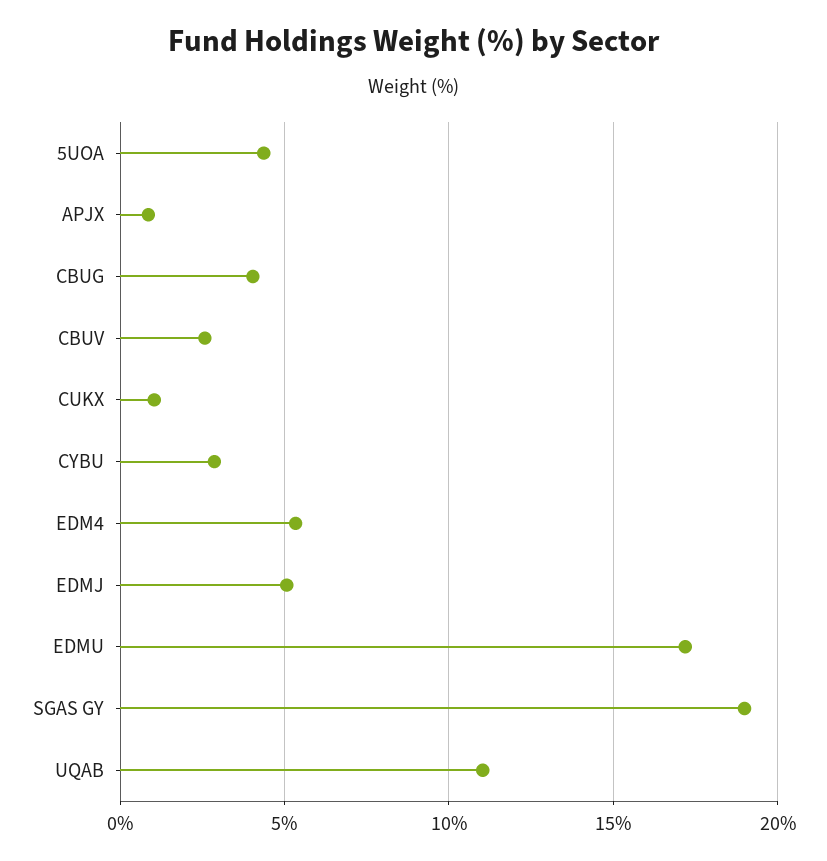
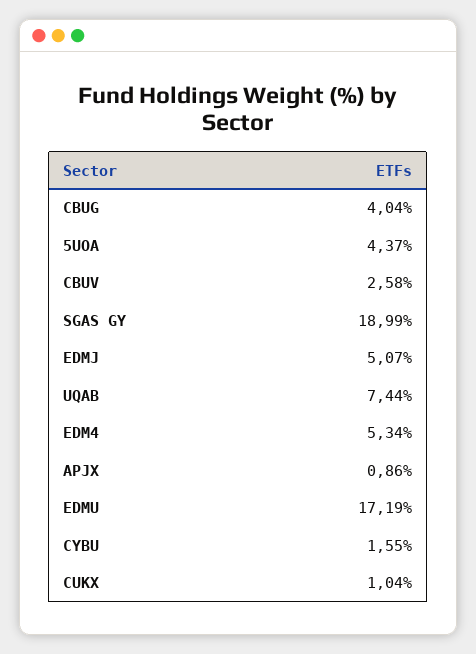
  {
    "5UOA": 4.37,
    "APJX": 0.86,
    "CBUG": 4.04,
    "CBUV": 2.58,
    "CUKX": 1.04,
-   "CYBU": 3,
+   "CYBU": 1.55,
    "EDM4": 5.34,
    "EDMJ": 5.07,
    "EDMU": 17.19,
    "SGAS GY": 18.99,
-   "UQAB": 11
+   "UQAB": 7.44
  }

